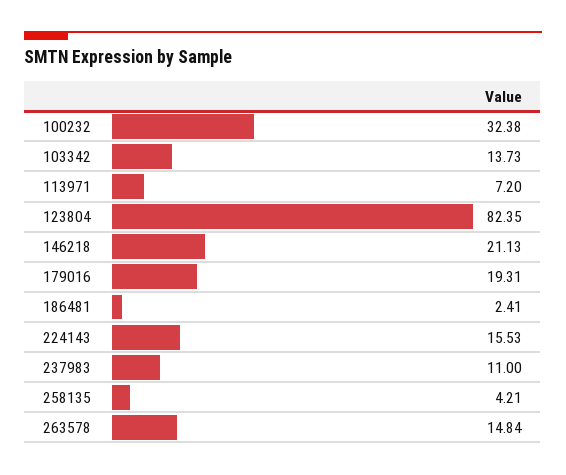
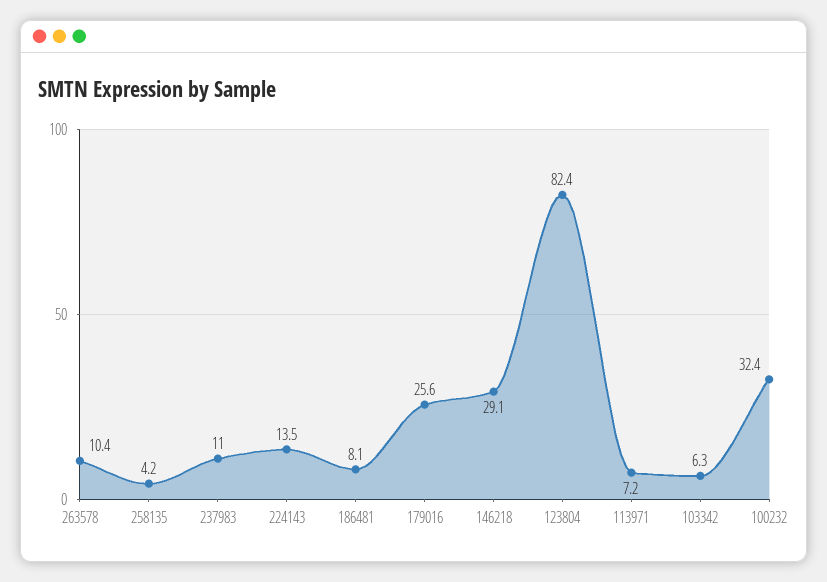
  {
    "100232": 32.38,
-   "103342": 13.73,
+   "103342": 6.3,
    "113971": 7.2,
    "123804": 82.35,
-   "146218": 21.13,
+   "146218": 29.1,
-   "179016": 19.31,
+   "179016": 25.6,
-   "186481": 2.41,
+   "186481": 8.1,
-   "224143": 15.53,
+   "224143": 13.5,
    "237983": 11,
    "258135": 4.21,
-   "263578": 14.84
+   "263578": 10.4
  }

